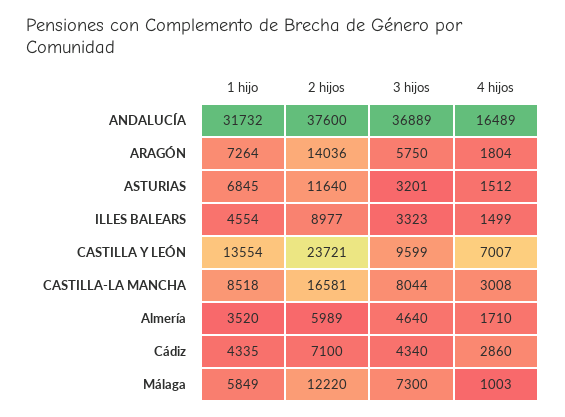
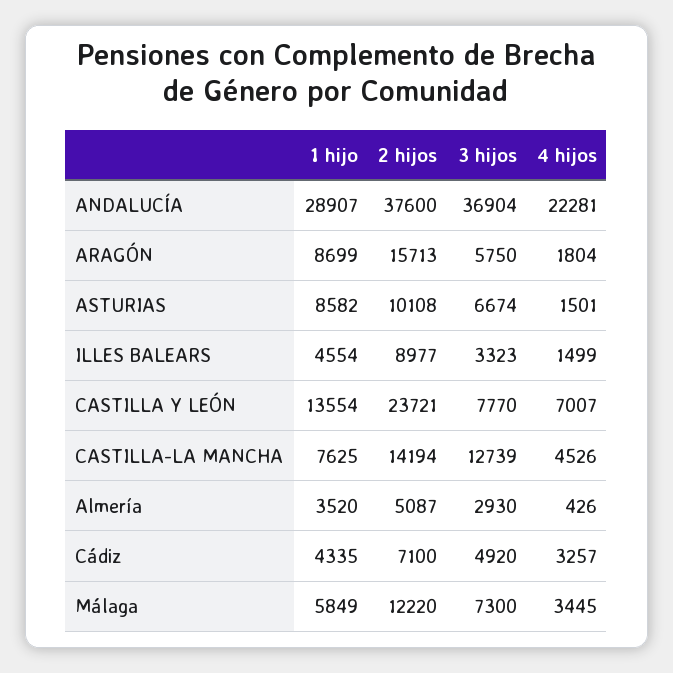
  {
    "1 hijo": {
-     "ANDALUCÍA": 31732,
+     "ANDALUCÍA": 28907,
-     "ARAGÓN": 7264,
+     "ARAGÓN": 8699,
-     "ASTURIAS": 6845,
+     "ASTURIAS": 8582,
      "ILLES BALEARS": 4554,
      "CASTILLA Y LEÓN": 13554,
-     "CASTILLA-LA MANCHA": 8518,
+     "CASTILLA-LA MANCHA": 7625,
      "Almería": 3520,
      "Cádiz": 4335,
      "Málaga": 5849
    },
    "2 hijos": {
      "ANDALUCÍA": 37600,
-     "ARAGÓN": 14036,
+     "ARAGÓN": 15713,
-     "ASTURIAS": 11640,
+     "ASTURIAS": 10108,
      "ILLES BALEARS": 8977,
      "CASTILLA Y LEÓN": 23721,
-     "CASTILLA-LA MANCHA": 16581,
+     "CASTILLA-LA MANCHA": 14194,
-     "Almería": 5989,
+     "Almería": 5087,
      "Cádiz": 7100,
      "Málaga": 12220
    },
    "3 hijos": {
-     "ANDALUCÍA": 36889,
+     "ANDALUCÍA": 36904,
      "ARAGÓN": 5750,
-     "ASTURIAS": 3201,
+     "ASTURIAS": 6674,
      "ILLES BALEARS": 3323,
-     "CASTILLA Y LEÓN": 9599,
+     "CASTILLA Y LEÓN": 7770,
-     "CASTILLA-LA MANCHA": 8044,
+     "CASTILLA-LA MANCHA": 12739,
-     "Almería": 4640,
+     "Almería": 2930,
-     "Cádiz": 4340,
+     "Cádiz": 4920,
      "Málaga": 7300
    },
    "4 hijos": {
-     "ANDALUCÍA": 16489,
+     "ANDALUCÍA": 22281,
      "ARAGÓN": 1804,
-     "ASTURIAS": 1512,
+     "ASTURIAS": 1501,
      "ILLES BALEARS": 1499,
      "CASTILLA Y LEÓN": 7007,
-     "CASTILLA-LA MANCHA": 3008,
+     "CASTILLA-LA MANCHA": 4526,
-     "Almería": 1710,
+     "Almería": 426,
-     "Cádiz": 2860,
+     "Cádiz": 3257,
-     "Málaga": 1003
+     "Málaga": 3445
    }
  }

